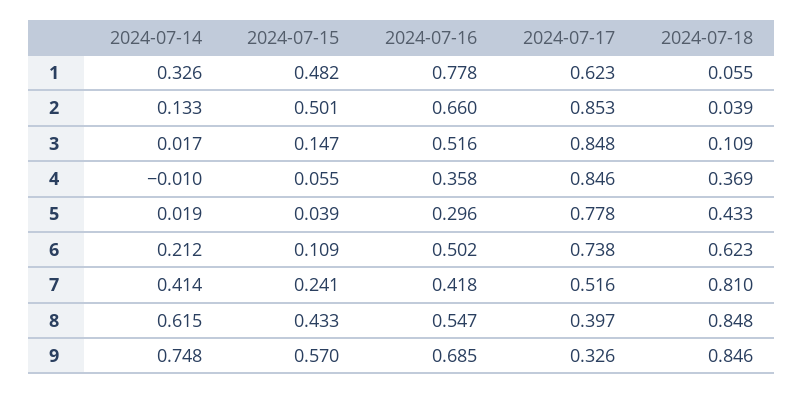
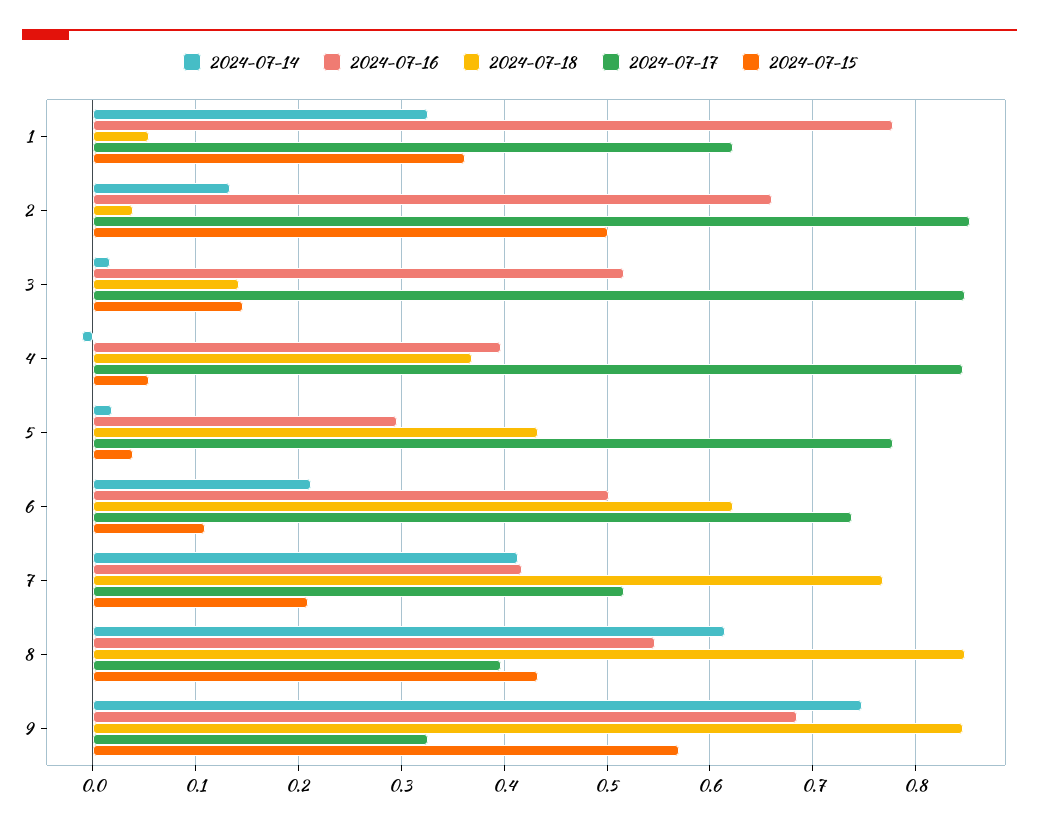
  {
    "2024-07-14": {
      "1": 0.326,
      "2": 0.133,
      "3": 0.017,
      "4": -0.01,
      "5": 0.019,
      "6": 0.212,
      "7": 0.414,
      "8": 0.615,
      "9": 0.748
    },
    "2024-07-15": {
-     "1": 0.482,
+     "1": 0.36,
      "2": 0.501,
      "3": 0.147,
      "4": 0.055,
      "5": 0.039,
      "6": 0.109,
-     "7": 0.241,
+     "7": 0.21,
      "8": 0.433,
      "9": 0.57
    },
    "2024-07-16": {
      "1": 0.778,
      "2": 0.66,
      "3": 0.516,
-     "4": 0.358,
+     "4": 0.4,
      "5": 0.296,
      "6": 0.502,
      "7": 0.418,
      "8": 0.547,
      "9": 0.685
    },
    "2024-07-17": {
      "1": 0.623,
      "2": 0.853,
      "3": 0.848,
      "4": 0.846,
      "5": 0.778,
      "6": 0.738,
      "7": 0.516,
      "8": 0.397,
      "9": 0.326
    },
    "2024-07-18": {
      "1": 0.055,
      "2": 0.039,
-     "3": 0.109,
+     "3": 0.14,
      "4": 0.369,
      "5": 0.433,
      "6": 0.623,
-     "7": 0.81,
+     "7": 0.77,
      "8": 0.848,
      "9": 0.846
    }
  }

